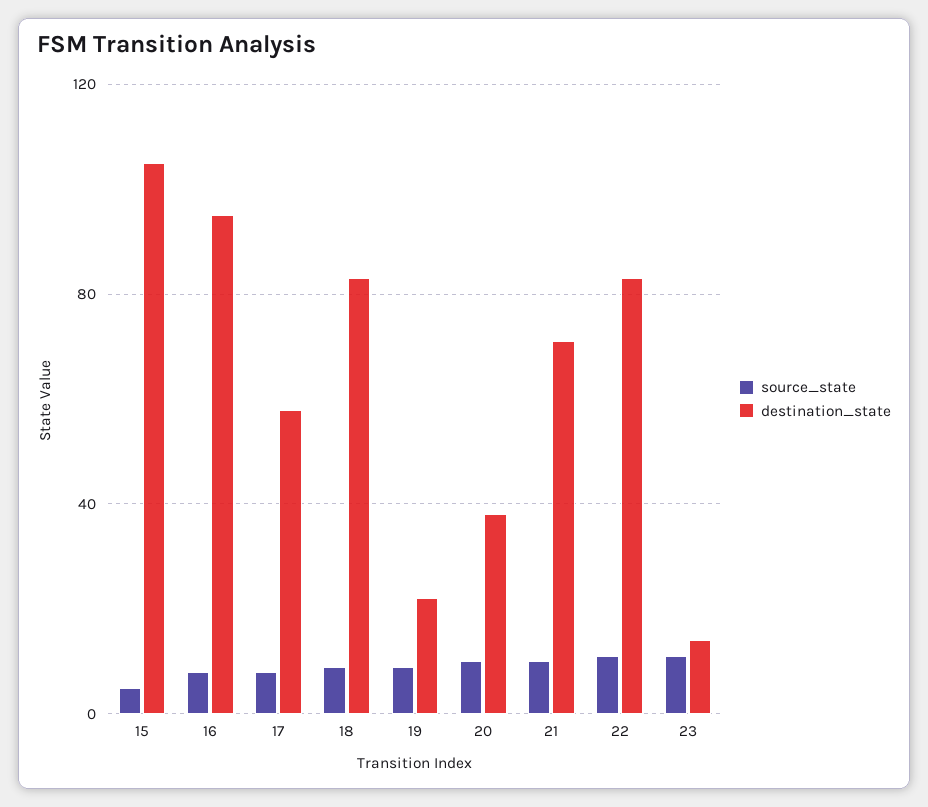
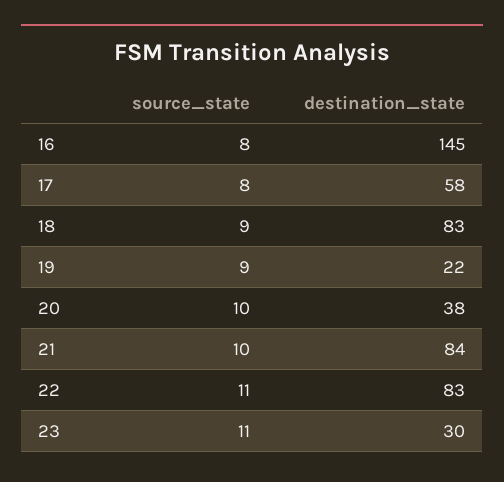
  {
    "source_state": {
-     "15": 5,
      "16": 8,
      "17": 8,
      "18": 9,
      "19": 9,
      "20": 10,
      "21": 10,
      "22": 11,
      "23": 11
    },
    "destination_state": {
-     "15": 105,
-     "16": 95,
+     "16": 145,
      "17": 58,
      "18": 83,
      "19": 22,
      "20": 38,
-     "21": 70,
+     "21": 84,
      "22": 83,
-     "23": 15
+     "23": 30
    }
  }

